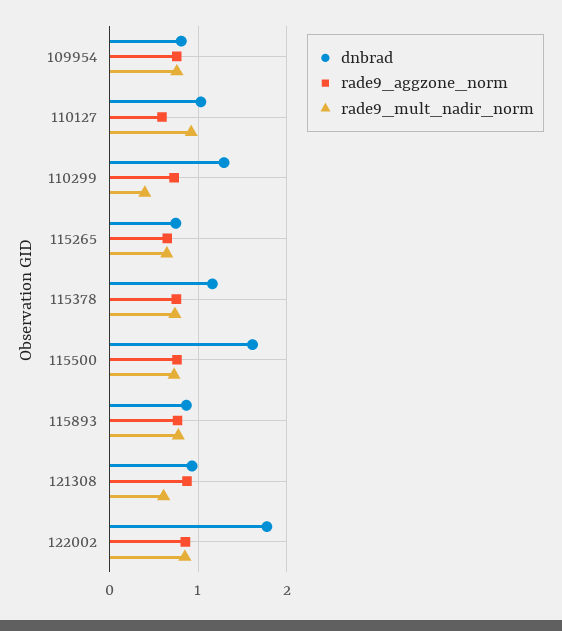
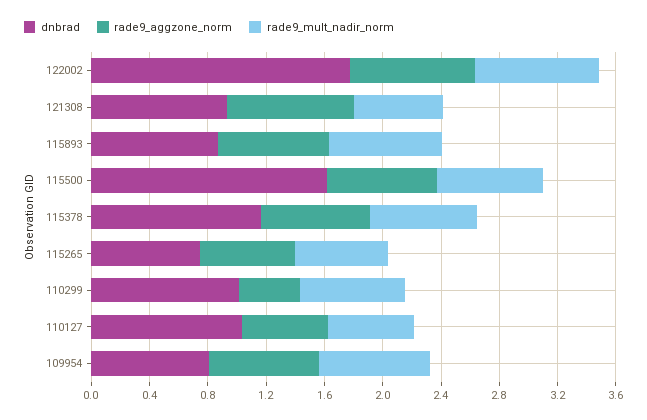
  {
    "dnbrad": {
      "109954": 0.8,
      "110127": 1,
-     "110299": 1.3,
+     "110299": 1,
      "115265": 0.7,
      "115378": 1.2,
      "115500": 1.6,
      "115893": 0.9,
      "121308": 0.9,
      "122002": 1.8
    },
    "rade9_aggzone_norm": {
      "109954": 0.8,
      "110127": 0.6,
-     "110299": 0.7,
+     "110299": 0.4,
      "115265": 0.6,
      "115378": 0.8,
      "115500": 0.8,
      "115893": 0.8,
      "121308": 0.9,
      "122002": 0.9
    },
    "rade9_mult_nadir_norm": {
      "109954": 0.8,
-     "110127": 0.9,
+     "110127": 0.6,
-     "110299": 0.4,
+     "110299": 0.7,
      "115265": 0.6,
      "115378": 0.7,
      "115500": 0.7,
      "115893": 0.8,
      "121308": 0.6,
      "122002": 0.8
    }
  }

